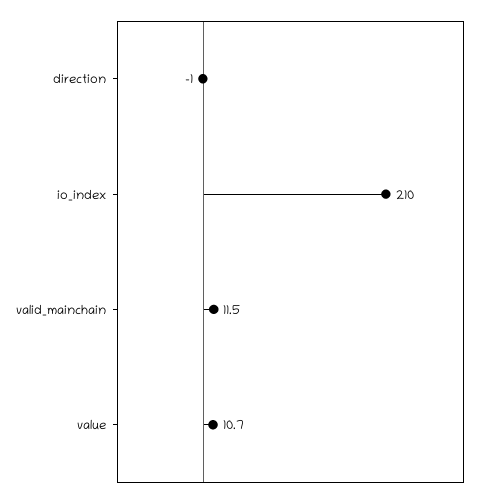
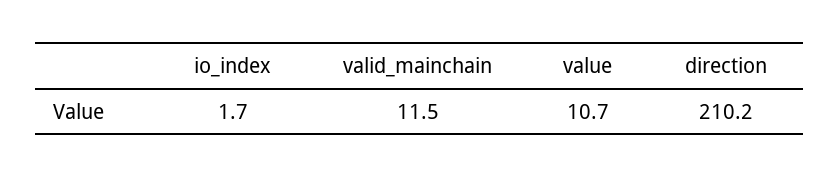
  {
-   "direction": -1,
+   "direction": 210.2,
-   "io_index": 210,
+   "io_index": 1.7,
    "valid_mainchain": 11.5,
    "value": 10.7
  }

